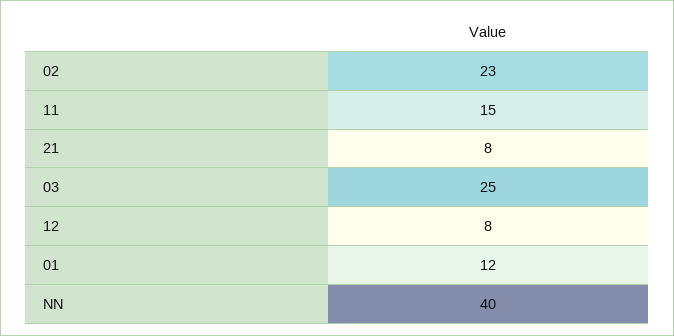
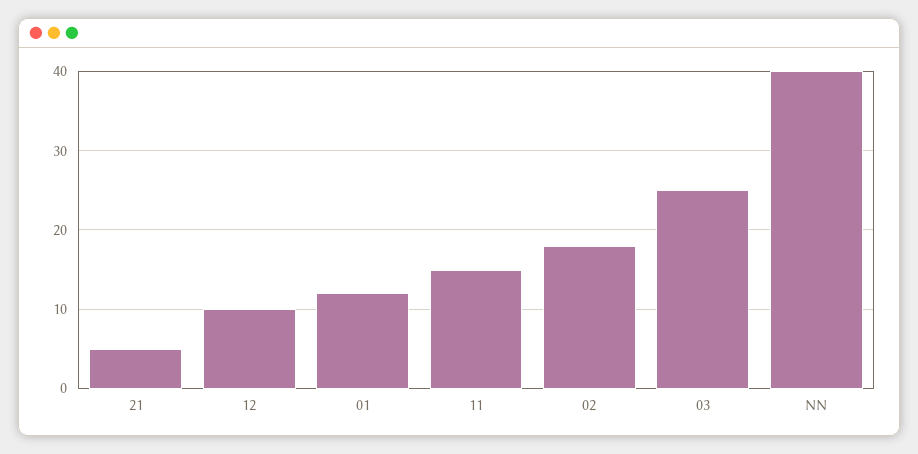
  {
-   "02": 23,
+   "02": 18,
    "11": 15,
-   "21": 8,
+   "21": 5,
    "03": 25,
-   "12": 8,
+   "12": 10,
    "01": 12,
    "NN": 40
  }

